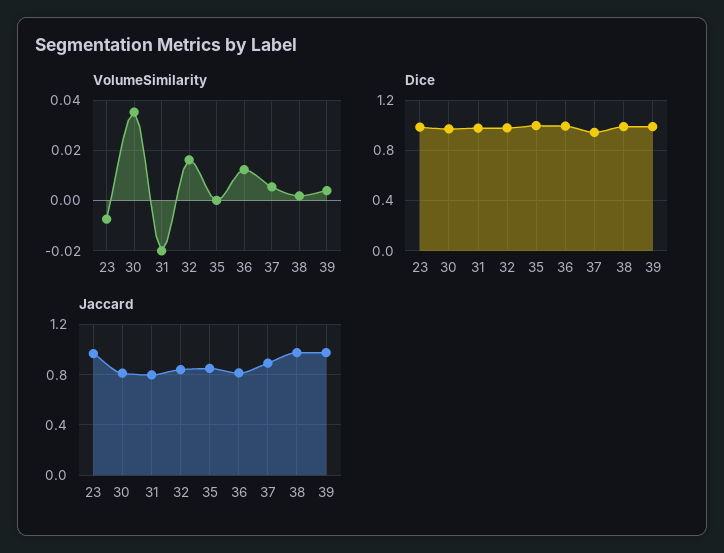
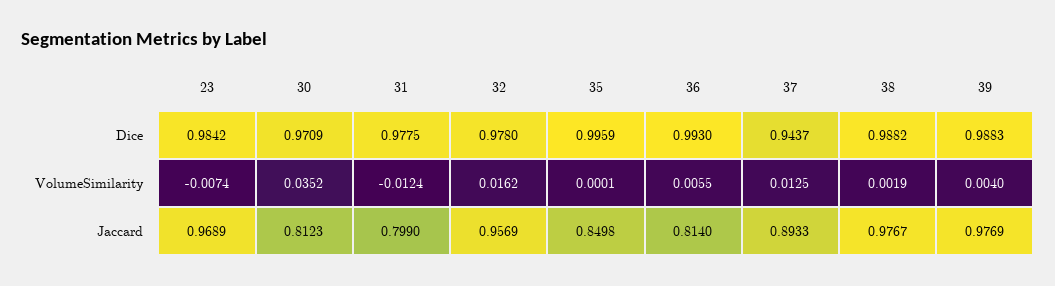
  {
    "VolumeSimilarity": {
      "23": -0.0074,
      "30": 0.0352,
-     "31": -0.02,
+     "31": -0.0124,
      "32": 0.0162,
      "35": 0.0001,
-     "36": 0.0125,
+     "36": 0.0055,
-     "37": 0.005,
+     "37": 0.0125,
      "38": 0.0019,
      "39": 0.004
    },
    "Dice": {
      "23": 0.9842,
      "30": 0.9709,
      "31": 0.9775,
      "32": 0.978,
      "35": 0.9959,
      "36": 0.993,
      "37": 0.9437,
      "38": 0.9882,
      "39": 0.9883
    },
    "Jaccard": {
      "23": 0.9689,
      "30": 0.8123,
      "31": 0.799,
-     "32": 0.85,
+     "32": 0.9569,
      "35": 0.8498,
      "36": 0.814,
      "37": 0.8933,
      "38": 0.9767,
      "39": 0.9769
    }
  }

